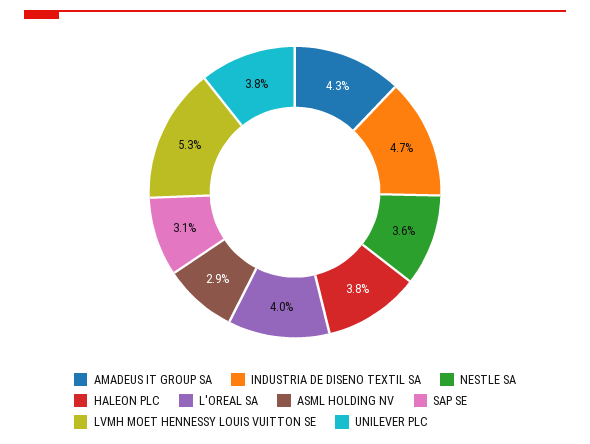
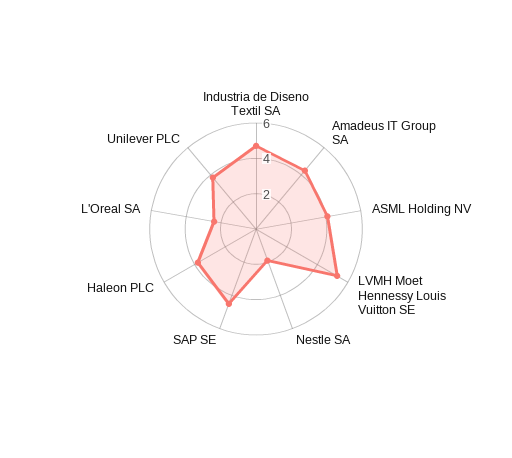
  {
    "AMADEUS IT GROUP SA": 4.3,
    "INDUSTRIA DE DISENO TEXTIL SA": 4.7,
-   "NESTLE SA": 3.6,
+   "NESTLE SA": 2,
    "HALEON PLC": 3.8,
-   "L'OREAL SA": 4,
+   "L'OREAL SA": 2.5,
-   "ASML HOLDING NV": 2.9,
+   "ASML HOLDING NV": 4,
-   "SAP SE": 3.1,
+   "SAP SE": 4.5,
    "LVMH MOET HENNESSY LOUIS VUITTON SE": 5.3,
    "UNILEVER PLC": 3.8
  }

